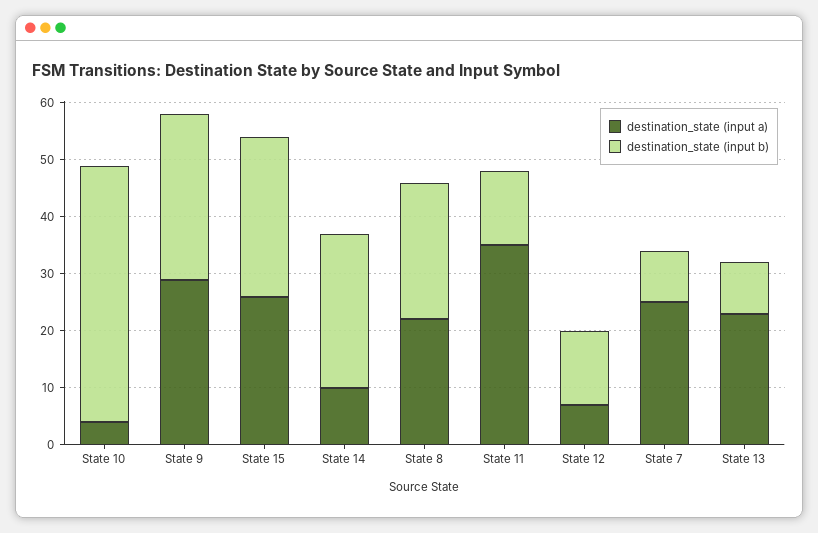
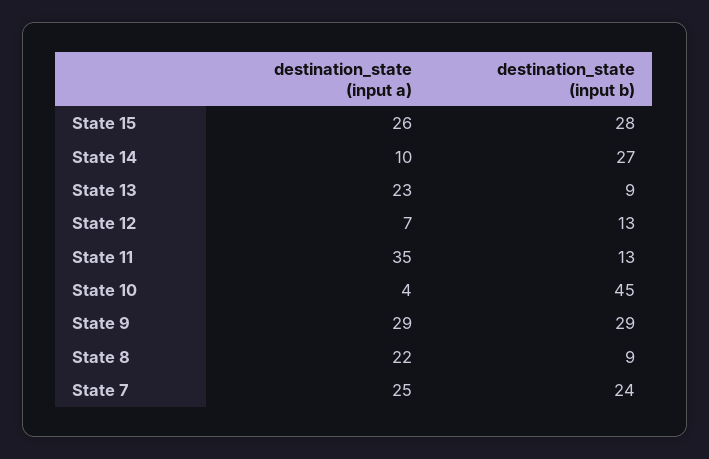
  {
    "destination_state (input a)": {
      "State 10": 4,
      "State 9": 29,
      "State 15": 26,
      "State 14": 10,
      "State 8": 22,
      "State 11": 35,
      "State 12": 7,
      "State 7": 25,
      "State 13": 23
    },
    "destination_state (input b)": {
      "State 10": 45,
      "State 9": 29,
      "State 15": 28,
      "State 14": 27,
-     "State 8": 25,
+     "State 8": 9,
      "State 11": 13,
      "State 12": 13,
-     "State 7": 10,
+     "State 7": 24,
      "State 13": 9
    }
  }

